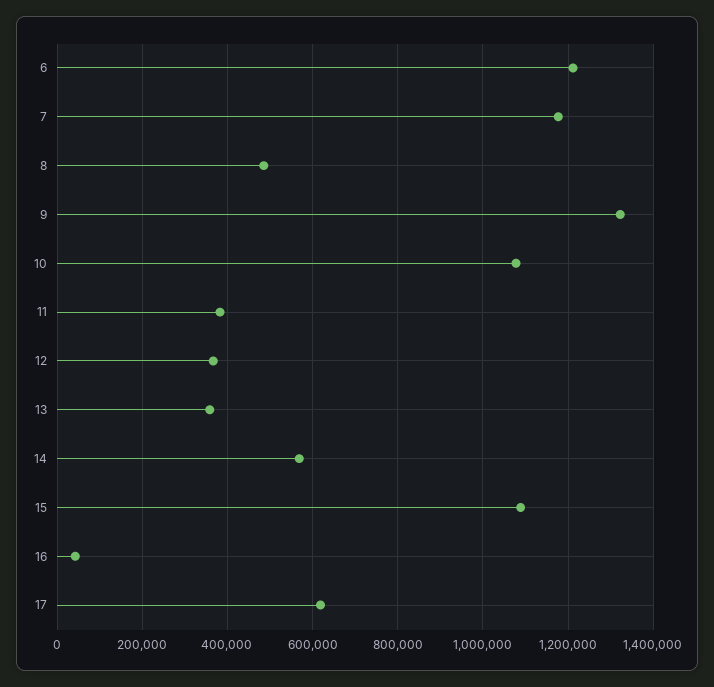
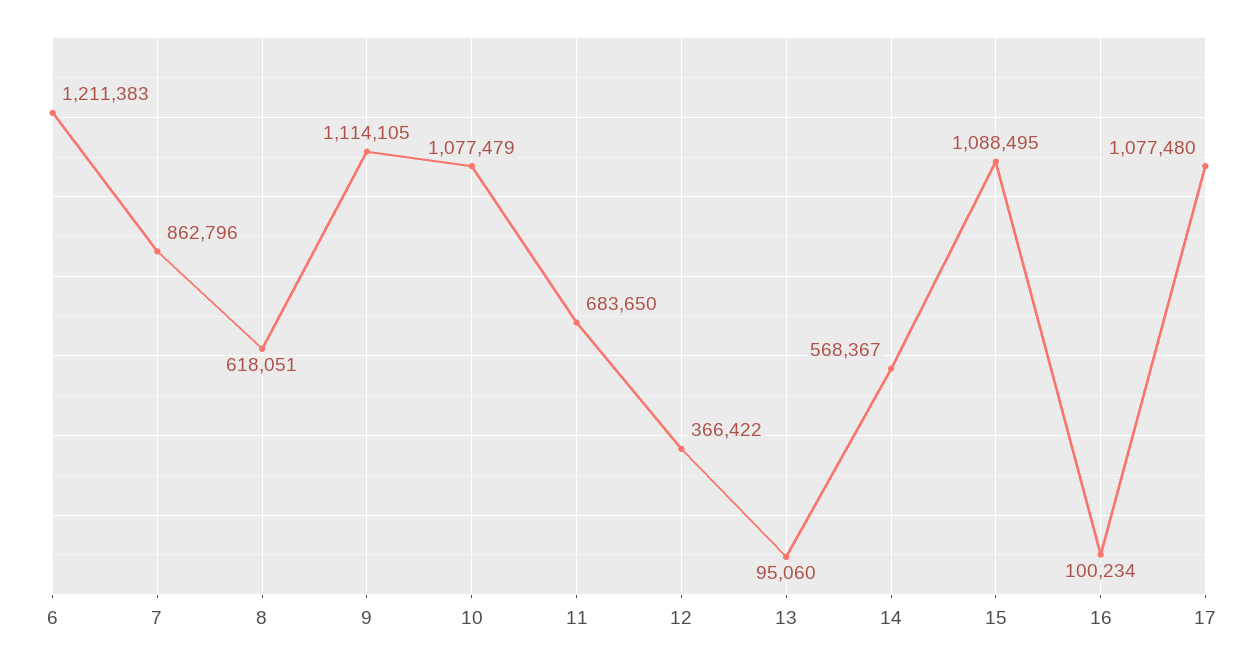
  {
    "6": 1211383,
-   "7": 1180000,
+   "7": 862796,
-   "8": 480000,
+   "8": 618051,
-   "9": 1320000,
+   "9": 1114105,
    "10": 1077479,
-   "11": 380000,
+   "11": 683650,
    "12": 366422,
-   "13": 360000,
+   "13": 95060,
    "14": 568367,
    "15": 1088495,
-   "16": 40000,
+   "16": 100234,
-   "17": 620000
+   "17": 1077480
  }

